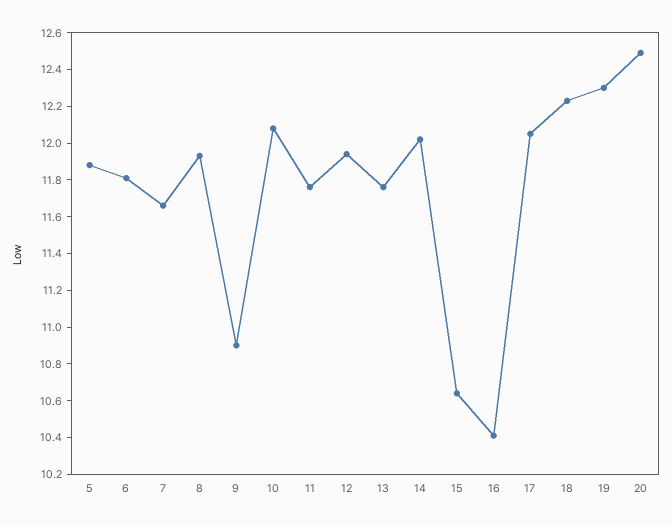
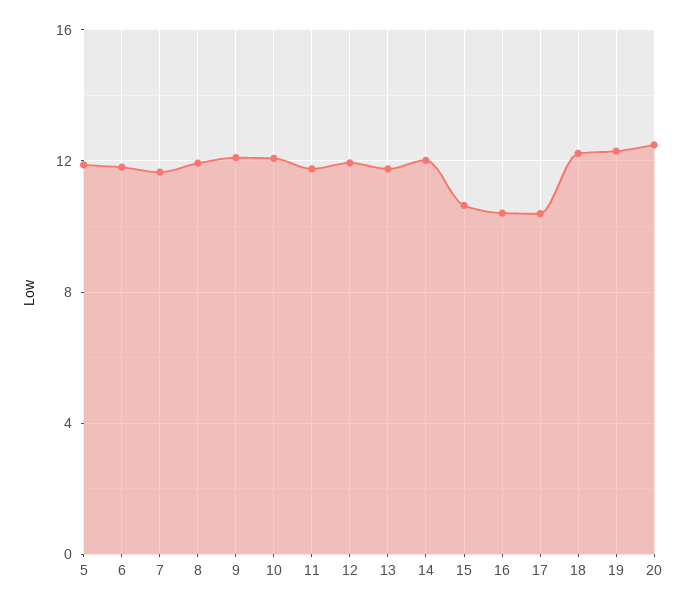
  {
    "5": 11.9,
    "6": 11.8,
    "7": 11.65,
    "8": 11.95,
-   "9": 10.9,
+   "9": 12,
    "10": 12.1,
    "11": 11.75,
    "12": 11.95,
    "13": 11.75,
    "14": 12,
    "15": 10.65,
    "16": 10.4,
-   "17": 12.05,
+   "17": 10.5,
    "18": 12.25,
    "19": 12.3,
    "20": 12.5
  }

